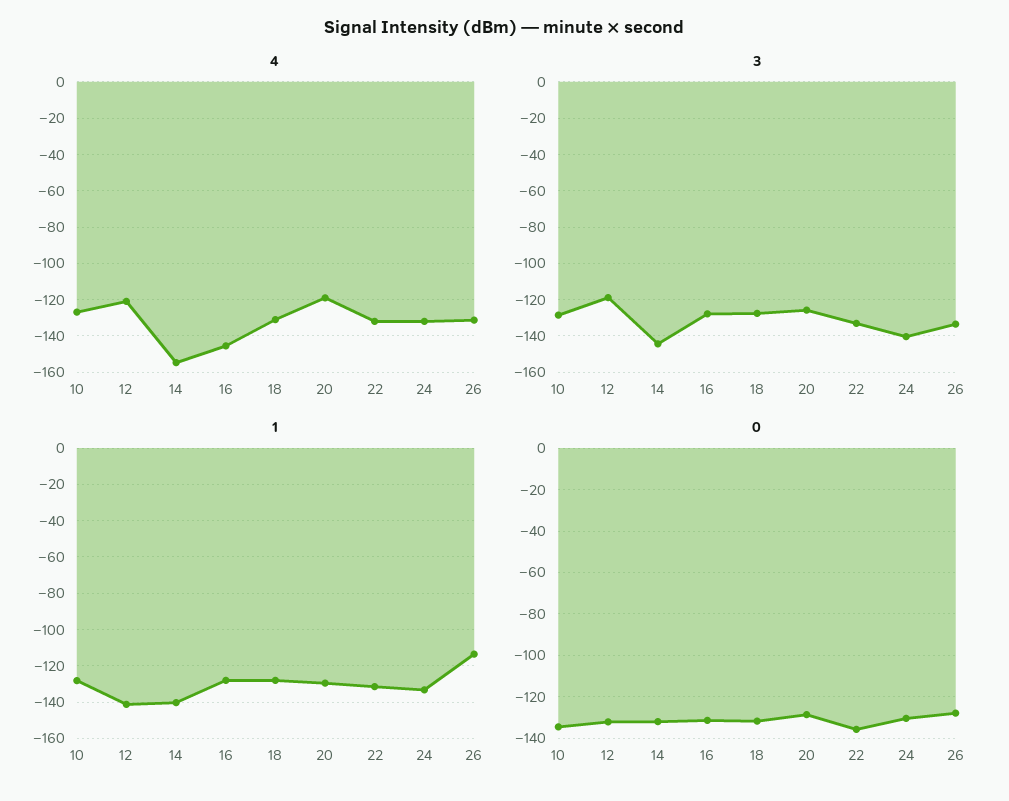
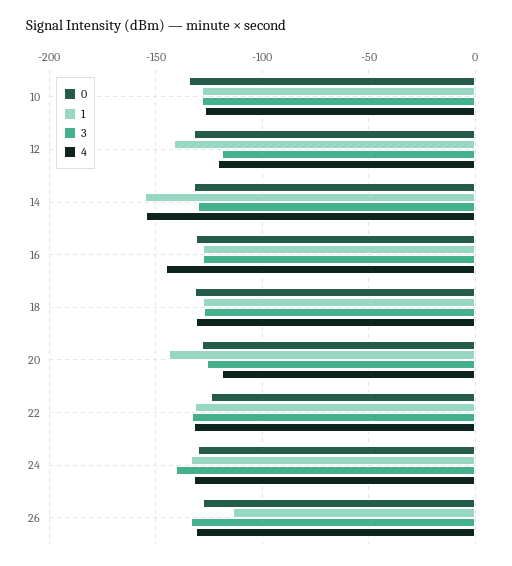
  {
    "4": {
      "10": -125,
      "12": -120,
      "14": -155,
      "16": -145,
      "18": -130,
      "20": -120,
      "22": -130,
      "24": -130,
      "26": -130
    },
    "3": {
      "10": -130,
      "12": -120,
-     "14": -145,
+     "14": -130,
      "16": -130,
      "18": -130,
      "20": -125,
      "22": -135,
      "24": -140,
      "26": -135
    },
    "1": {
      "10": -130,
      "12": -140,
-     "14": -140,
+     "14": -155,
      "16": -130,
      "18": -130,
-     "20": -130,
+     "20": -145,
      "22": -130,
      "24": -135,
      "26": -115
    },
    "0": {
      "10": -135,
      "12": -130,
      "14": -130,
      "16": -130,
      "18": -130,
      "20": -130,
-     "22": -135,
+     "22": -125,
      "24": -130,
      "26": -130
    }
  }

